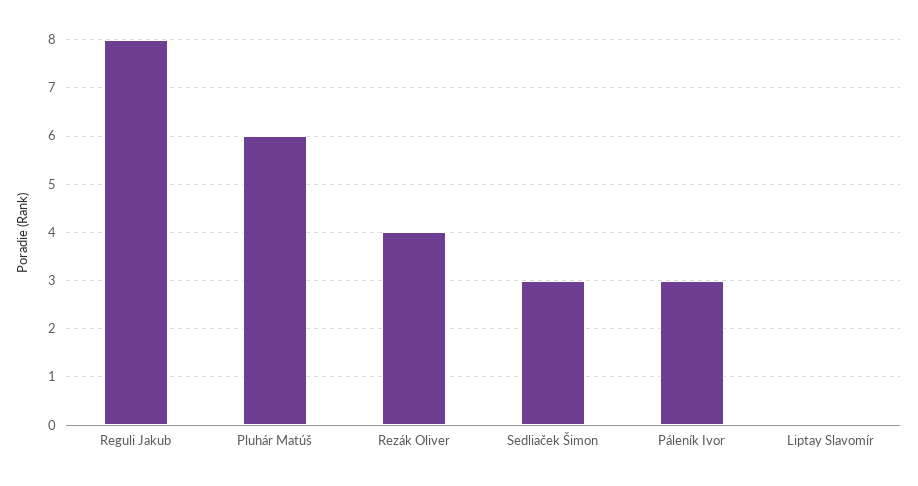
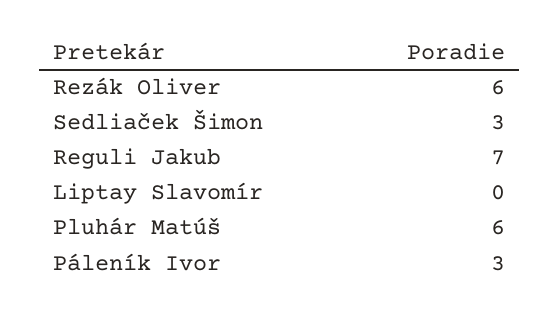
  {
-   "Reguli Jakub": 8,
+   "Reguli Jakub": 7,
    "Pluhár Matúš": 6,
-   "Rezák Oliver": 4,
+   "Rezák Oliver": 6,
    "Sedliaček Šimon": 3,
    "Páleník Ivor": 3,
    "Liptay Slavomír": 0
  }

